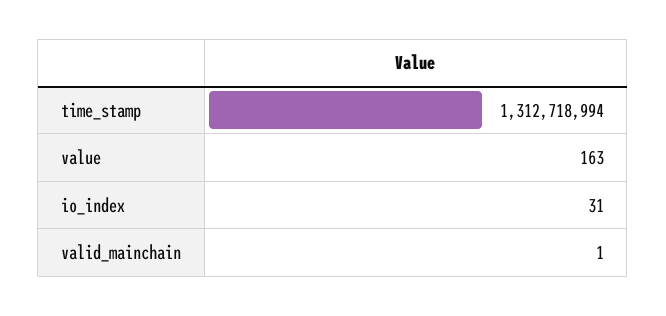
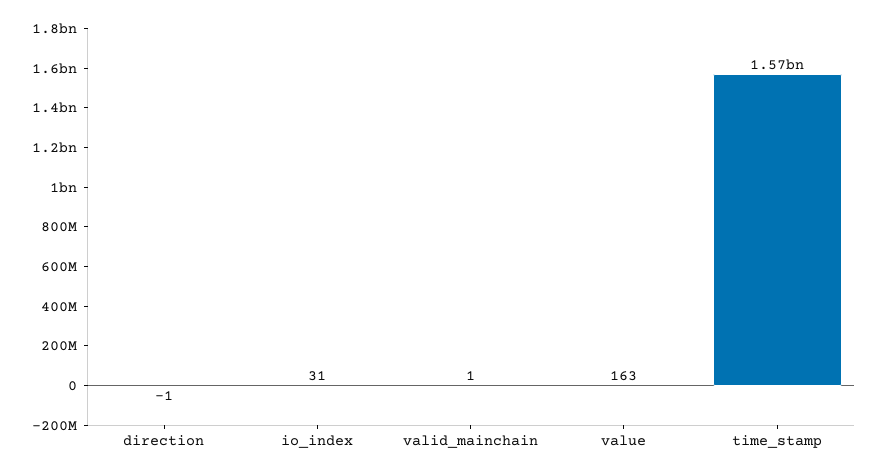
  {
-   "time_stamp": 1312718994,
+   "time_stamp": 1570000000,
    "value": 163,
    "io_index": 31,
-   "valid_mainchain": 1
+   "valid_mainchain": 1,
+   "direction": -1
  }

